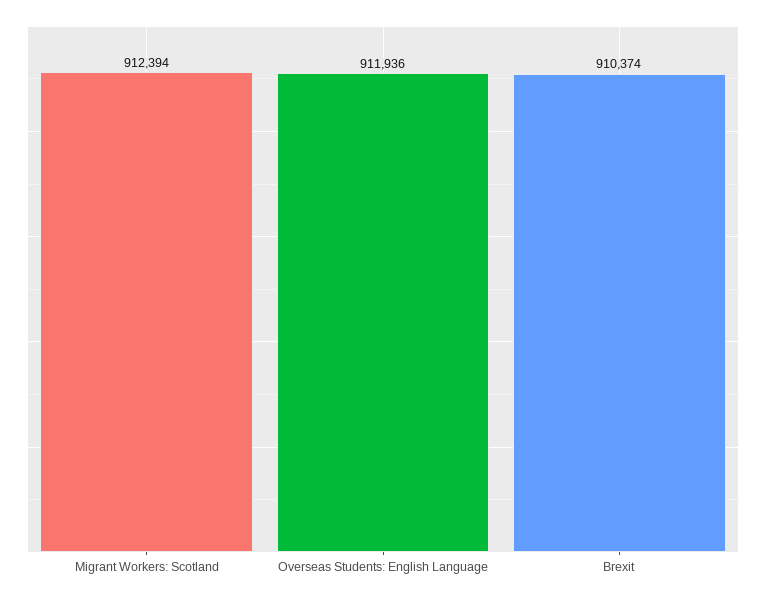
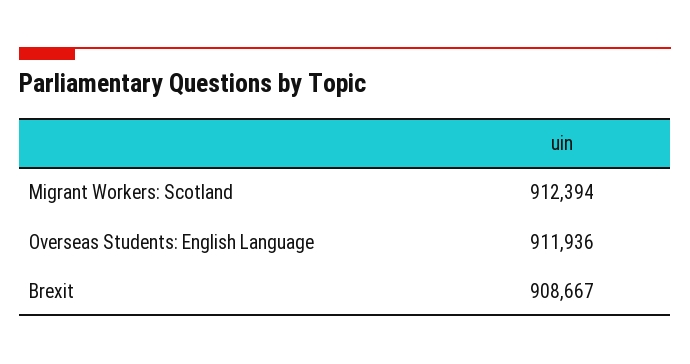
  {
    "Migrant Workers: Scotland": 912394,
    "Overseas Students: English Language": 911936,
-   "Brexit": 910374
+   "Brexit": 908667
  }

